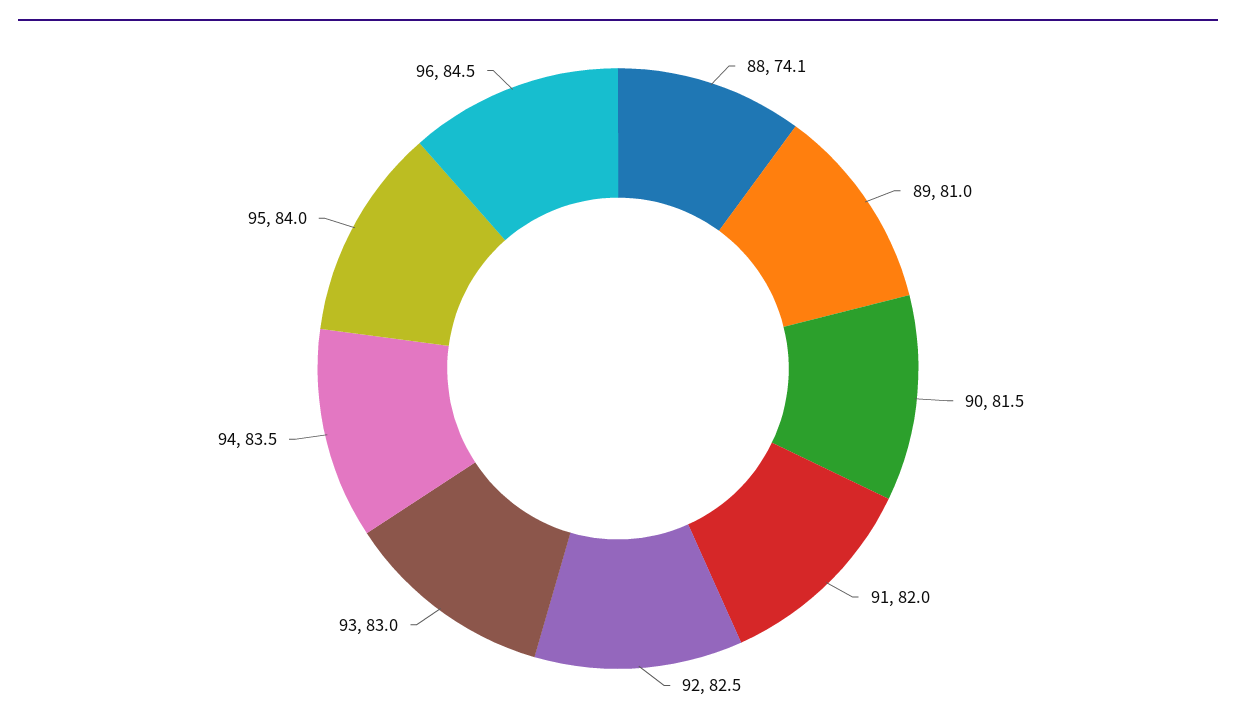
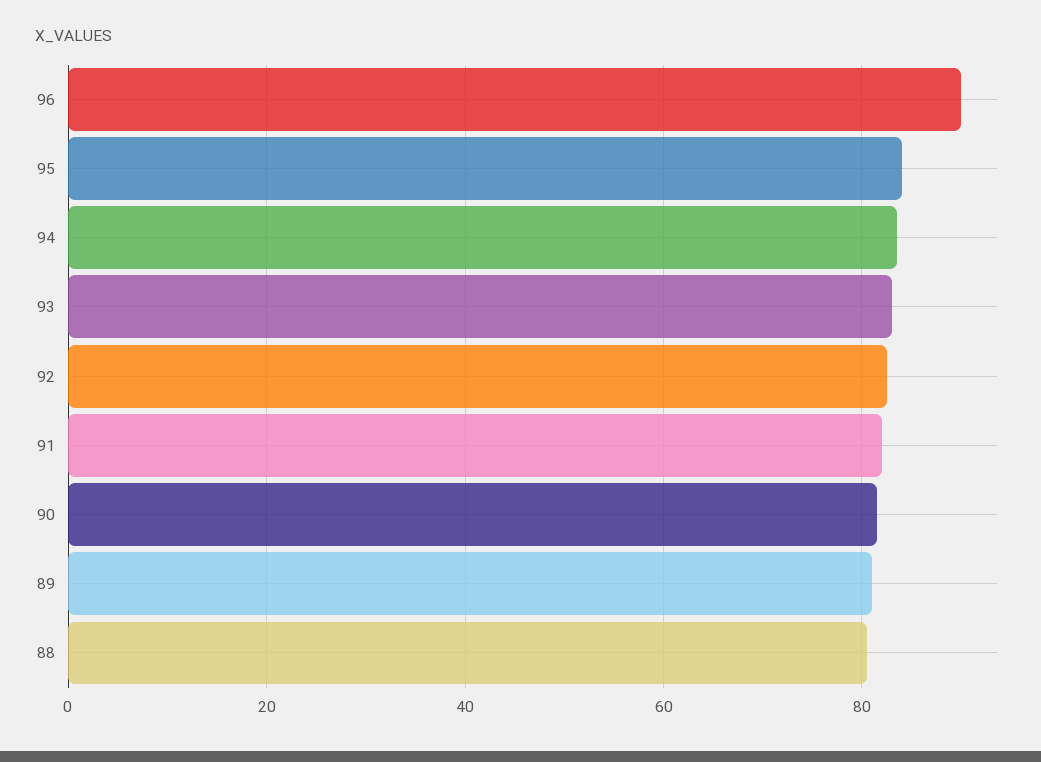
  {
-   "88": 74.1,
+   "88": 80,
    "89": 81,
    "90": 81.5,
    "91": 82,
    "92": 82.5,
    "93": 83,
    "94": 83.5,
    "95": 84,
-   "96": 84.5
+   "96": 90
  }

